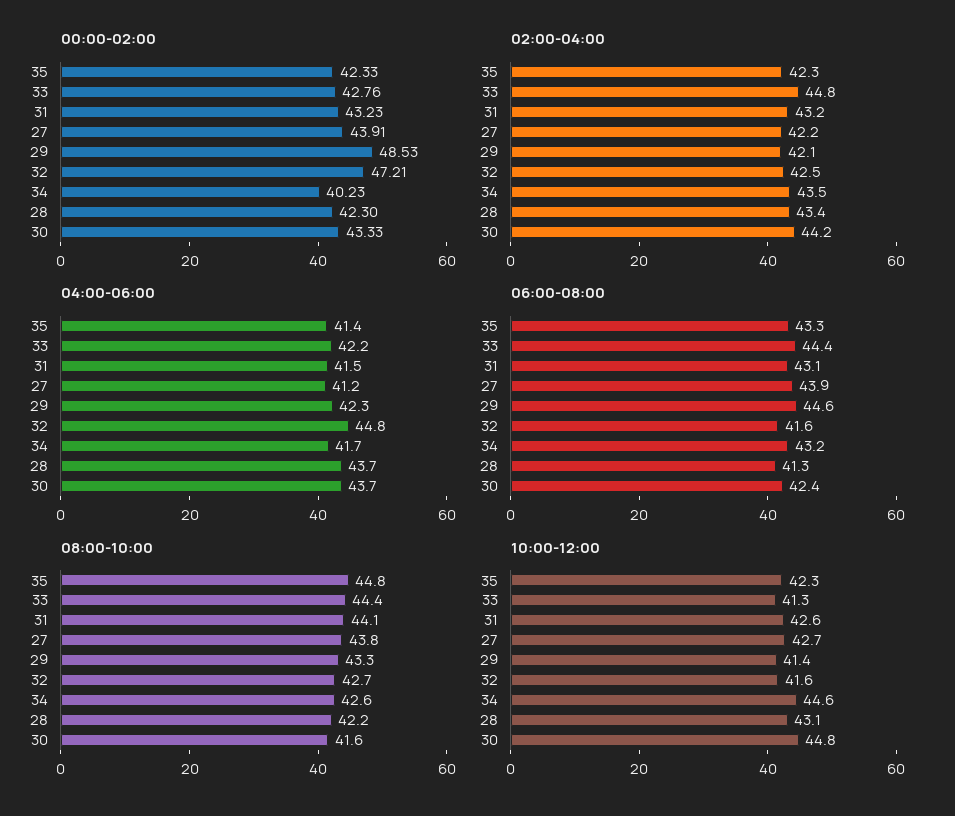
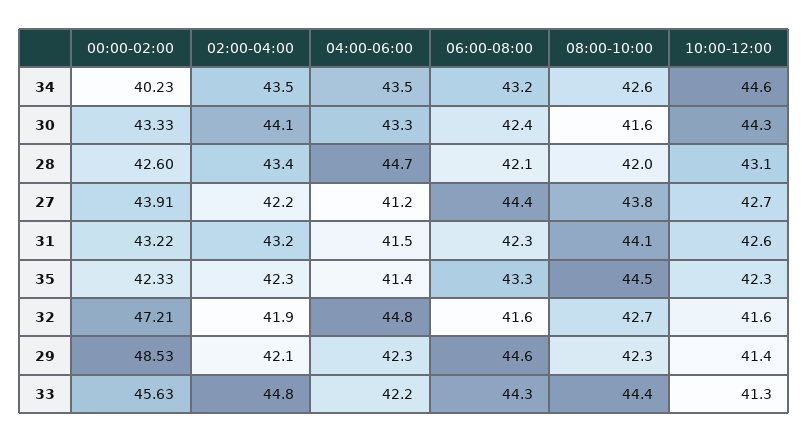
  {
    "00:00-02:00": {
      "35": 42.33,
-     "33": 42.76,
+     "33": 45.63,
-     "31": 43.23,
+     "31": 43.22,
      "27": 43.91,
      "29": 48.53,
      "32": 47.21,
      "34": 40.23,
-     "28": 42.3,
+     "28": 42.6,
      "30": 43.33
    },
    "02:00-04:00": {
      "35": 42.3,
      "33": 44.8,
      "31": 43.2,
      "27": 42.2,
      "29": 42.1,
-     "32": 42.5,
+     "32": 41.9,
      "34": 43.5,
      "28": 43.4,
-     "30": 44.2
+     "30": 44.1
    },
    "04:00-06:00": {
      "35": 41.4,
      "33": 42.2,
      "31": 41.5,
      "27": 41.2,
      "29": 42.3,
      "32": 44.8,
-     "34": 41.7,
+     "34": 43.5,
-     "28": 43.7,
+     "28": 44.7,
-     "30": 43.7
+     "30": 43.3
    },
    "06:00-08:00": {
      "35": 43.3,
-     "33": 44.4,
+     "33": 44.3,
-     "31": 43.1,
+     "31": 42.3,
-     "27": 43.9,
+     "27": 44.4,
      "29": 44.6,
      "32": 41.6,
      "34": 43.2,
-     "28": 41.3,
+     "28": 42.1,
      "30": 42.4
    },
    "08:00-10:00": {
-     "35": 44.8,
+     "35": 44.5,
      "33": 44.4,
      "31": 44.1,
      "27": 43.8,
-     "29": 43.3,
+     "29": 42.3,
      "32": 42.7,
      "34": 42.6,
-     "28": 42.2,
+     "28": 42,
      "30": 41.6
    },
    "10:00-12:00": {
      "35": 42.3,
      "33": 41.3,
      "31": 42.6,
      "27": 42.7,
      "29": 41.4,
      "32": 41.6,
      "34": 44.6,
      "28": 43.1,
-     "30": 44.8
+     "30": 44.3
    }
  }

